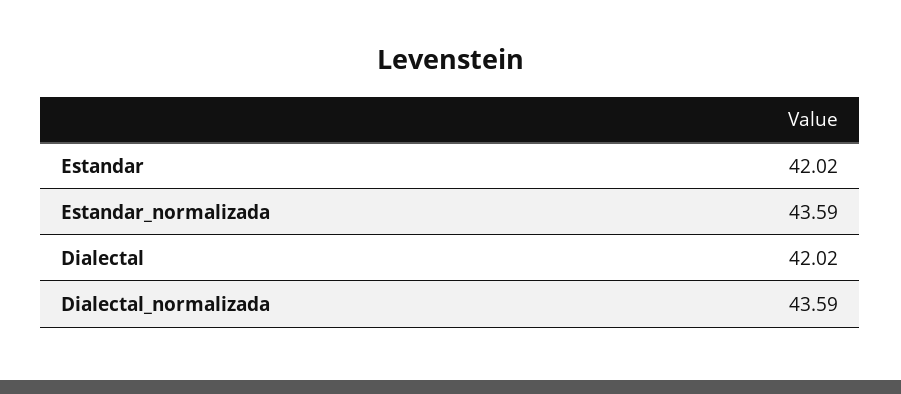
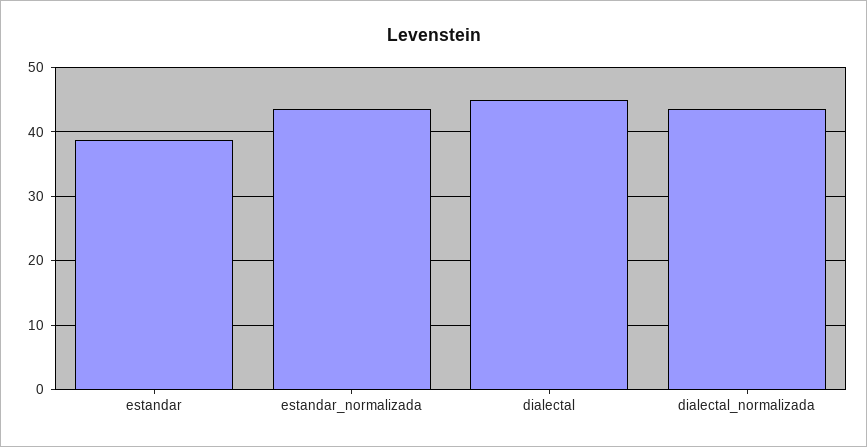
  {
-   "Estandar": 42.02,
+   "Estandar": 39,
    "Estandar_normalizada": 43.59,
-   "Dialectal": 42.02,
+   "Dialectal": 45,
    "Dialectal_normalizada": 43.59
  }

